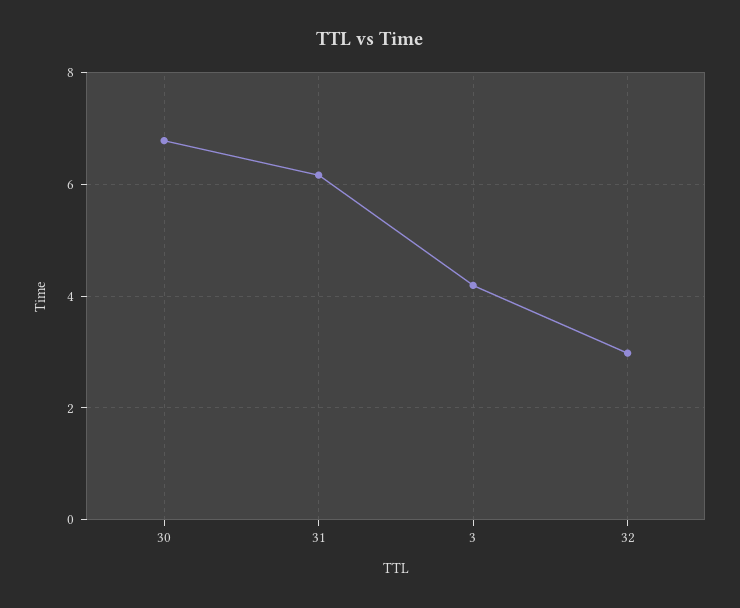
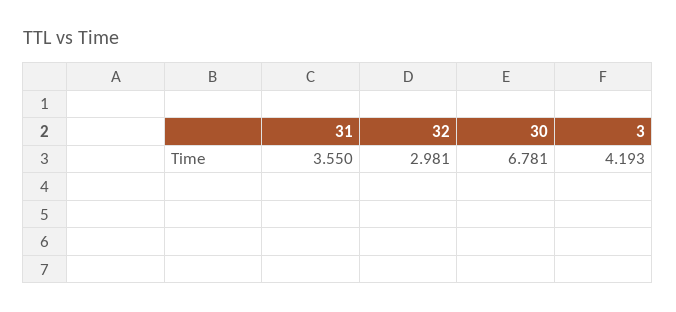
  {
    "30": 6.781,
-   "31": 6.2,
+   "31": 3.55,
    "3": 4.193,
    "32": 2.981
  }

